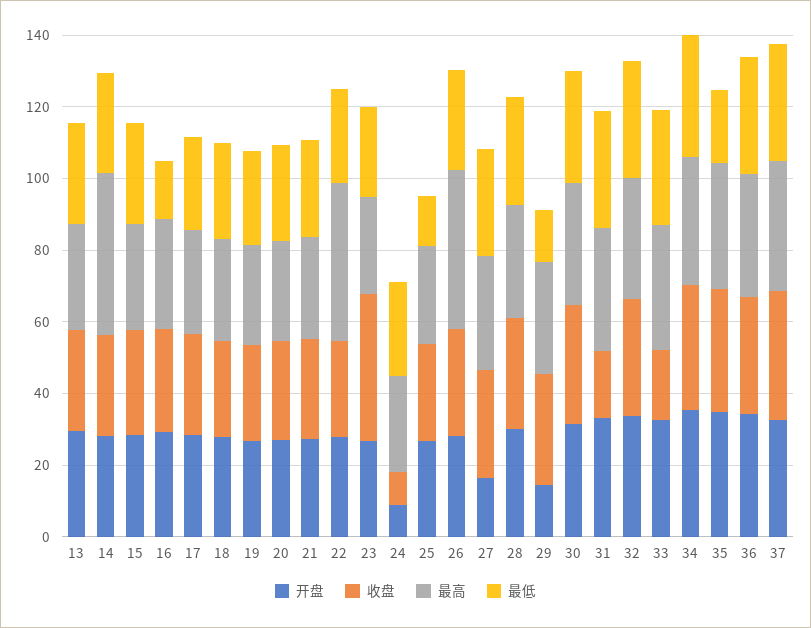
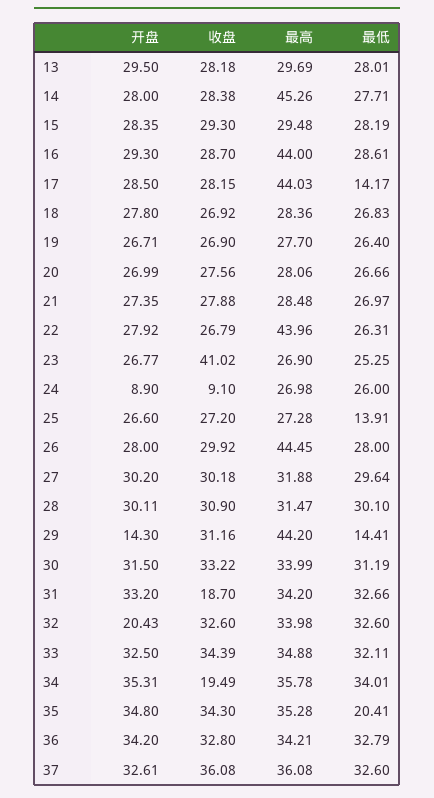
  {
    "开盘": {
      "13": 29.5,
      "14": 28,
      "15": 28.35,
      "16": 29.3,
      "17": 28.5,
      "18": 27.8,
      "19": 26.71,
      "20": 26.99,
      "21": 27.35,
      "22": 27.92,
      "23": 26.77,
      "24": 8.9,
      "25": 26.6,
      "26": 28,
-     "27": 15,
+     "27": 30.2,
      "28": 30.11,
      "29": 14.3,
      "30": 31.5,
      "31": 33.2,
-     "32": 35,
+     "32": 20.43,
      "33": 32.5,
      "34": 35.31,
      "35": 34.8,
      "36": 34.2,
      "37": 32.61
    },
    "收盘": {
      "13": 28.18,
      "14": 28.38,
      "15": 29.3,
      "16": 28.7,
      "17": 28.15,
      "18": 26.92,
      "19": 26.9,
      "20": 27.56,
      "21": 27.88,
      "22": 26.79,
      "23": 41.02,
      "24": 9.1,
      "25": 27.2,
      "26": 29.92,
      "27": 30.18,
      "28": 30.9,
      "29": 31.16,
      "30": 33.22,
      "31": 18.7,
      "32": 32.6,
-     "33": 20,
+     "33": 34.39,
-     "34": 35,
+     "34": 19.49,
      "35": 34.3,
      "36": 32.8,
      "37": 36.08
    },
    "最高": {
      "13": 29.69,
      "14": 45.26,
      "15": 29.48,
-     "16": 30,
+     "16": 44,
-     "17": 30,
+     "17": 44.03,
      "18": 28.36,
      "19": 27.7,
      "20": 28.06,
      "21": 28.48,
      "22": 43.96,
      "23": 26.9,
      "24": 26.98,
      "25": 27.28,
      "26": 44.45,
      "27": 31.88,
      "28": 31.47,
-     "29": 30,
+     "29": 44.2,
      "30": 33.99,
      "31": 34.2,
      "32": 33.98,
      "33": 34.88,
      "34": 35.78,
      "35": 35.28,
      "36": 34.21,
      "37": 36.08
    },
    "最低": {
      "13": 28.01,
      "14": 27.71,
      "15": 28.19,
-     "16": 15,
+     "16": 28.61,
-     "17": 25,
+     "17": 14.17,
      "18": 26.83,
      "19": 26.4,
      "20": 26.66,
      "21": 26.97,
      "22": 26.31,
      "23": 25.25,
      "24": 26,
      "25": 13.91,
      "26": 28,
      "27": 29.64,
      "28": 30.1,
      "29": 14.41,
      "30": 31.19,
      "31": 32.66,
      "32": 32.6,
      "33": 32.11,
      "34": 34.01,
      "35": 20.41,
      "36": 32.79,
      "37": 32.6
    }
  }

